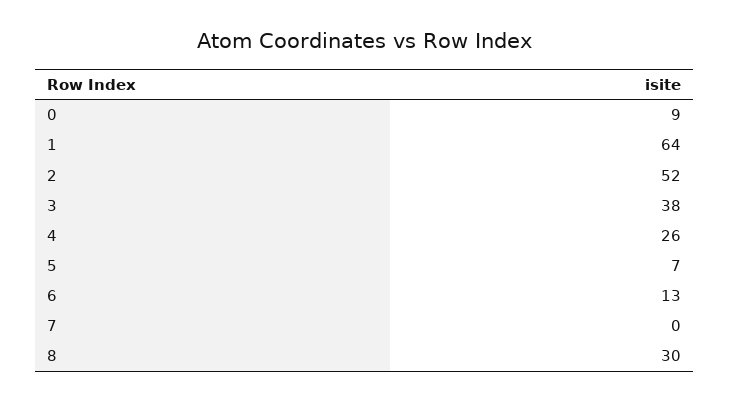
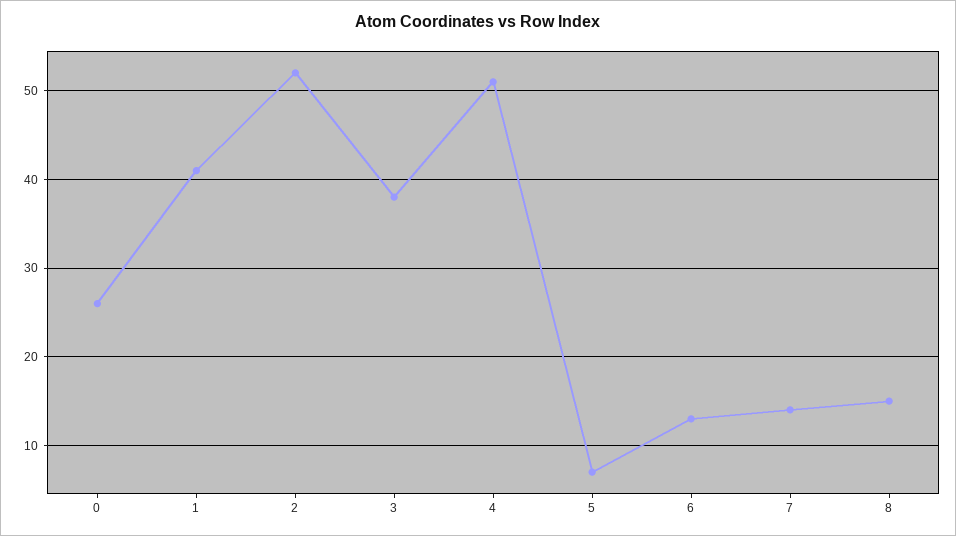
  {
-   "0": 9,
+   "0": 26,
-   "1": 64,
+   "1": 41,
    "2": 52,
    "3": 38,
-   "4": 26,
+   "4": 51,
    "5": 7,
    "6": 13,
-   "7": 0,
+   "7": 14,
-   "8": 30
+   "8": 15
  }

